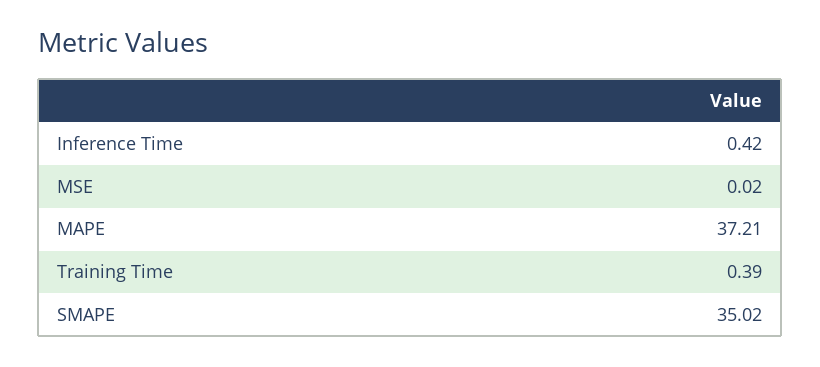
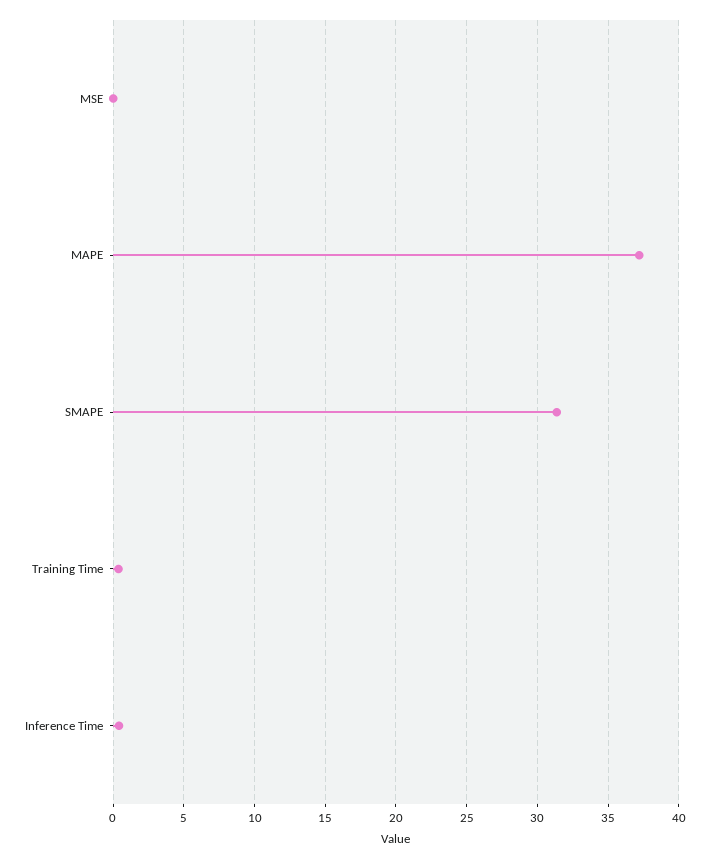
  {
    "Inference Time": 0.42,
    "MSE": 0.02,
    "MAPE": 37.21,
    "Training Time": 0.39,
-   "SMAPE": 35.02
+   "SMAPE": 31.5
  }

